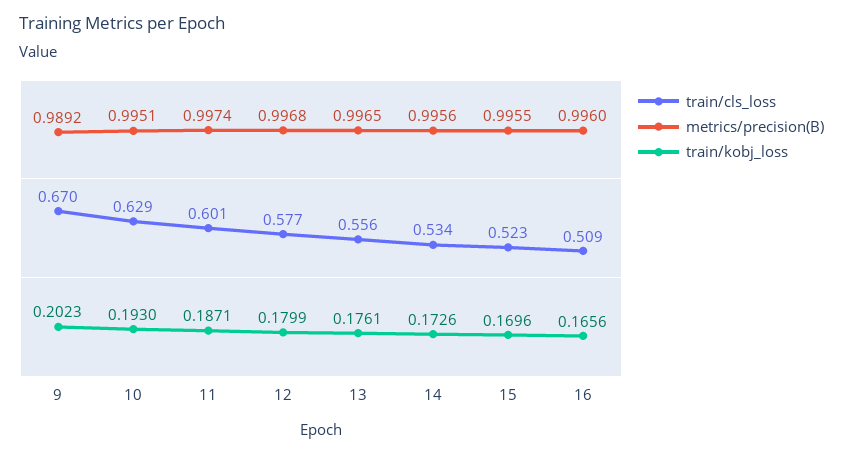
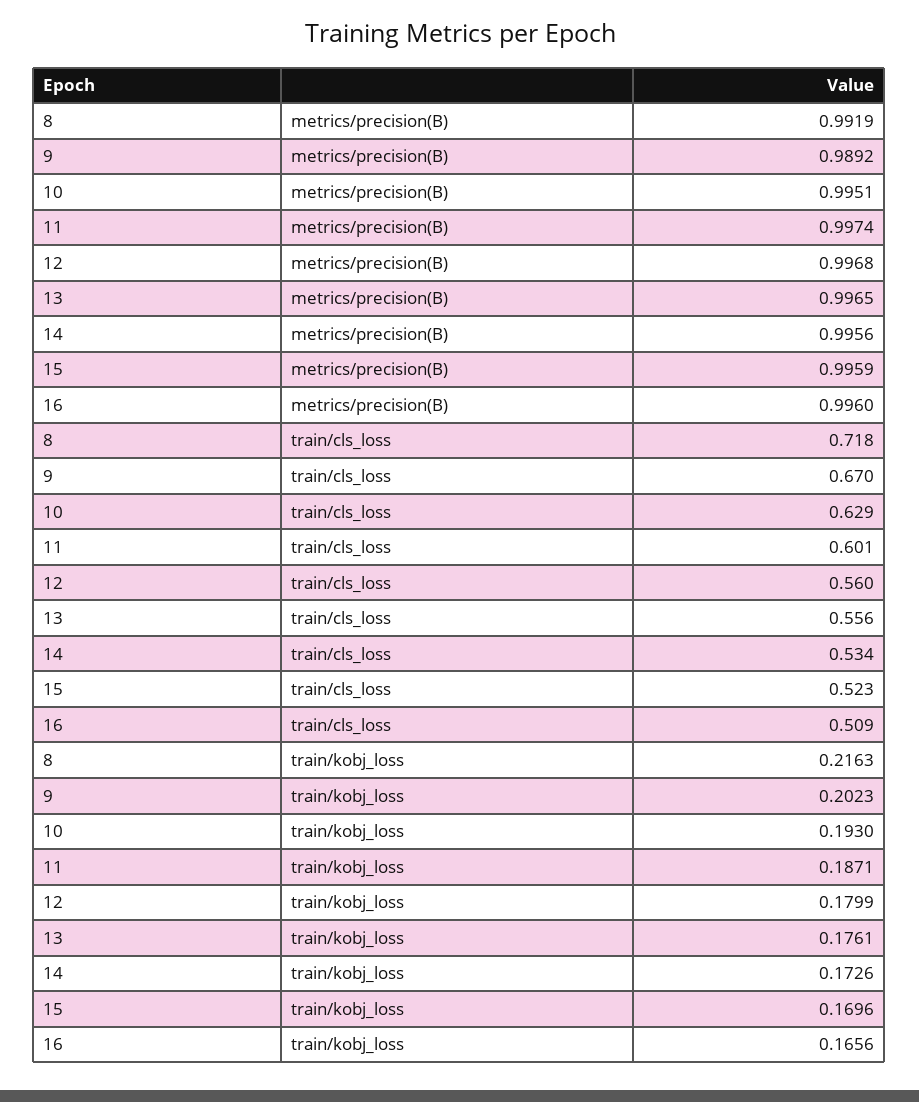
  {
    "train/cls_loss": {
      "9": 0.67,
      "10": 0.629,
      "11": 0.601,
-     "12": 0.577,
+     "12": 0.56,
      "13": 0.556,
      "14": 0.534,
      "15": 0.523,
-     "16": 0.509
+     "16": 0.509,
+     "8": 0.718
    },
    "metrics/precision(B)": {
      "9": 0.9892,
      "10": 0.9951,
      "11": 0.9974,
      "12": 0.9968,
      "13": 0.9965,
      "14": 0.9956,
-     "15": 0.9955,
+     "15": 0.9959,
-     "16": 0.996
+     "16": 0.996,
+     "8": 0.9919
    },
    "train/kobj_loss": {
      "9": 0.2023,
      "10": 0.193,
      "11": 0.1871,
      "12": 0.1799,
      "13": 0.1761,
      "14": 0.1726,
      "15": 0.1696,
-     "16": 0.1656
+     "16": 0.1656,
+     "8": 0.2163
    }
  }

